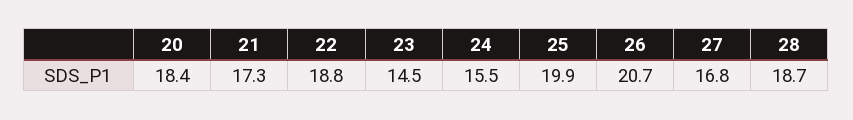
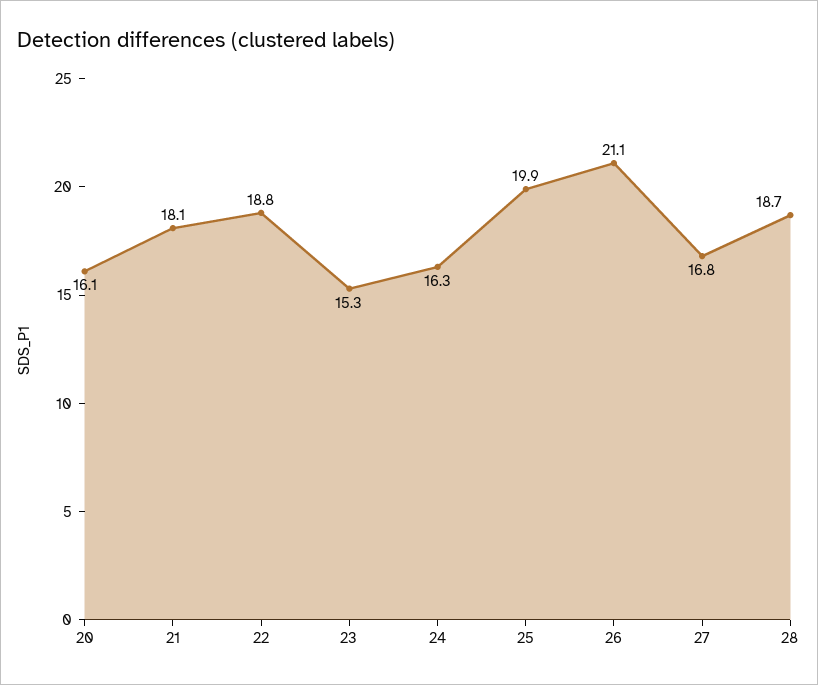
  {
-   "20": 18.4,
+   "20": 16.1,
-   "21": 17.3,
+   "21": 18.1,
    "22": 18.8,
-   "23": 14.5,
+   "23": 15.3,
-   "24": 15.5,
+   "24": 16.3,
    "25": 19.9,
-   "26": 20.7,
+   "26": 21.1,
    "27": 16.8,
    "28": 18.7
  }

